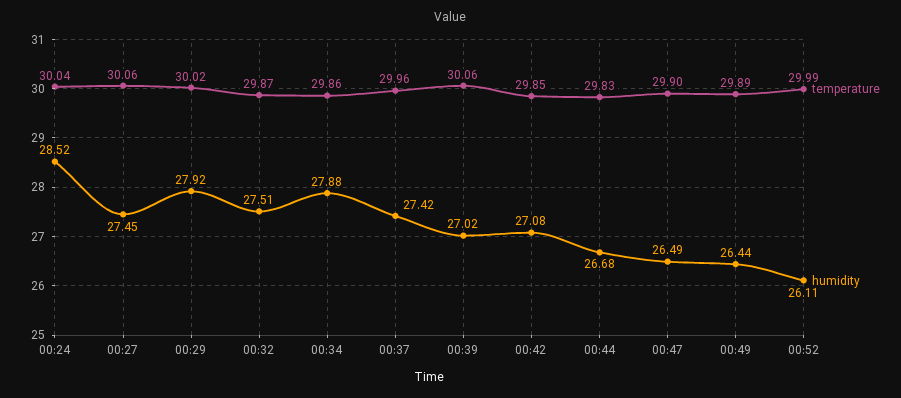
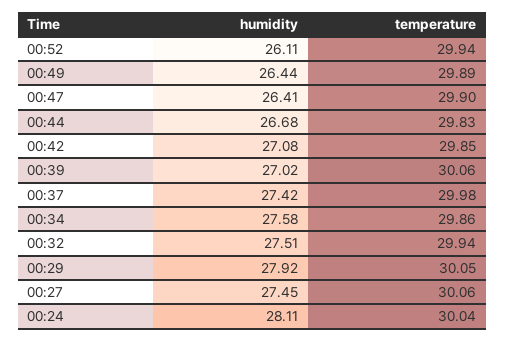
  {
    "temperature": {
      "00:24": 30.04,
      "00:27": 30.06,
-     "00:29": 30.02,
+     "00:29": 30.05,
-     "00:32": 29.87,
+     "00:32": 29.94,
      "00:34": 29.86,
-     "00:37": 29.96,
+     "00:37": 29.98,
      "00:39": 30.06,
      "00:42": 29.85,
      "00:44": 29.83,
      "00:47": 29.9,
      "00:49": 29.89,
-     "00:52": 29.99
+     "00:52": 29.94
    },
    "humidity": {
-     "00:24": 28.52,
+     "00:24": 28.11,
      "00:27": 27.45,
      "00:29": 27.92,
      "00:32": 27.51,
-     "00:34": 27.88,
+     "00:34": 27.58,
      "00:37": 27.42,
      "00:39": 27.02,
      "00:42": 27.08,
      "00:44": 26.68,
-     "00:47": 26.49,
+     "00:47": 26.41,
      "00:49": 26.44,
      "00:52": 26.11
    }
  }

